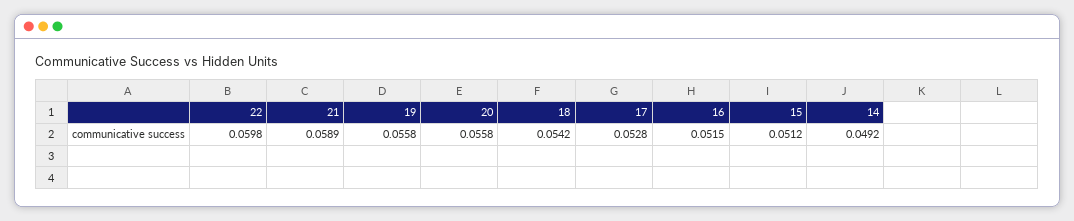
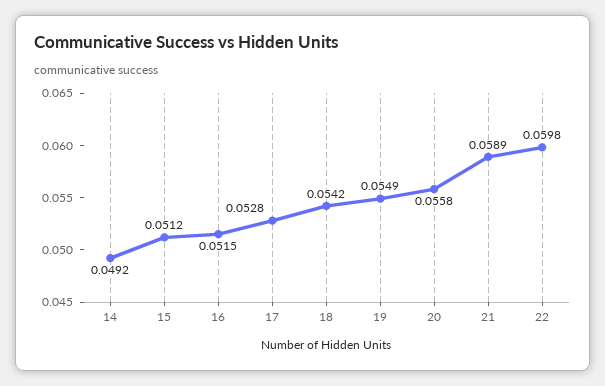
  {
    "22": 0.0598,
    "21": 0.0589,
-   "19": 0.0558,
+   "19": 0.0549,
    "20": 0.0558,
    "18": 0.0542,
    "17": 0.0528,
    "16": 0.0515,
    "15": 0.0512,
    "14": 0.0492
  }

